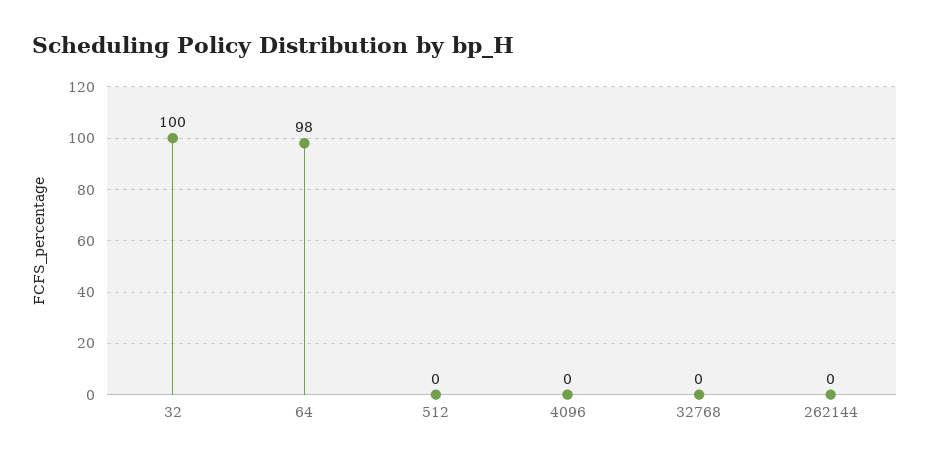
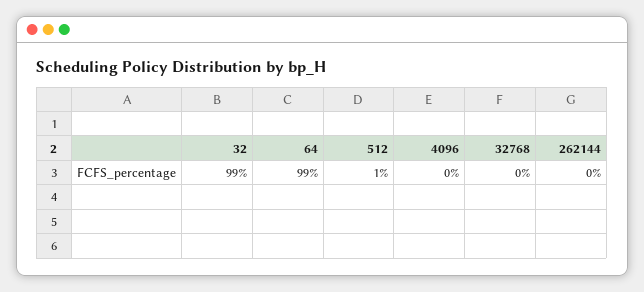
  {
-   "32": 100,
+   "32": 99,
-   "64": 98,
+   "64": 99,
-   "512": 0,
+   "512": 1,
    "4096": 0,
    "32768": 0,
    "262144": 0
  }

